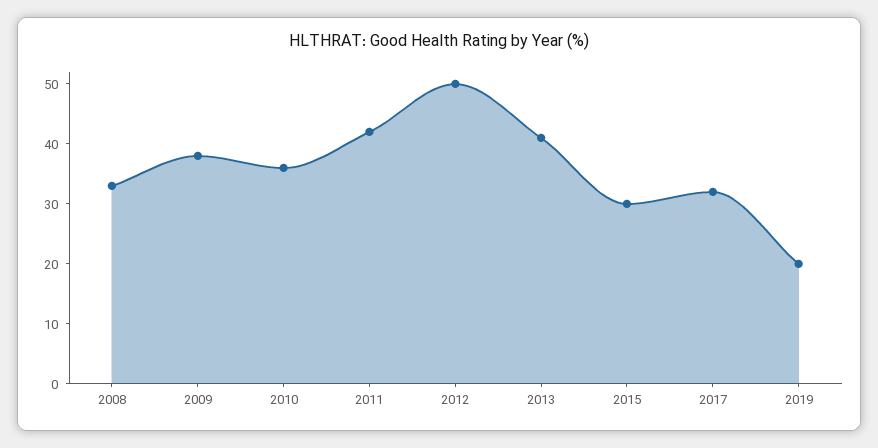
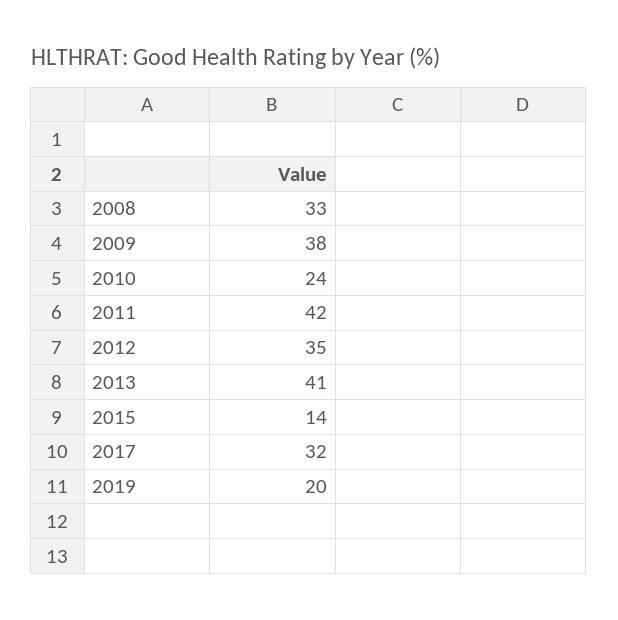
  {
    "2008": 33,
    "2009": 38,
-   "2010": 35,
+   "2010": 24,
    "2011": 42,
-   "2012": 50,
+   "2012": 35,
    "2013": 41,
-   "2015": 30,
+   "2015": 14,
    "2017": 32,
    "2019": 20
  }

